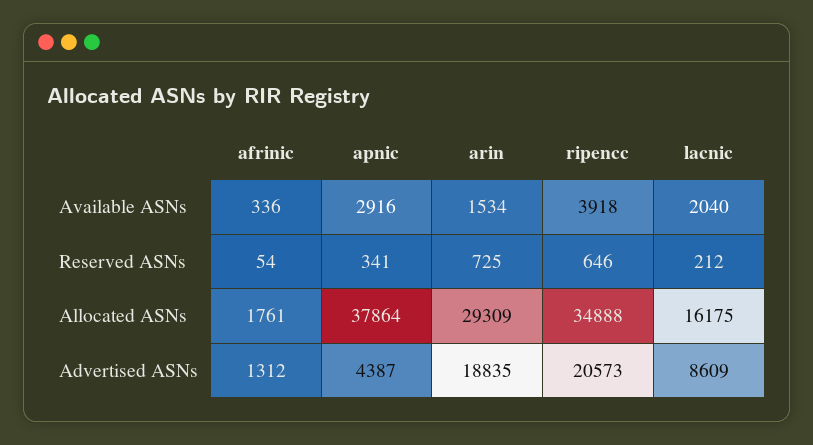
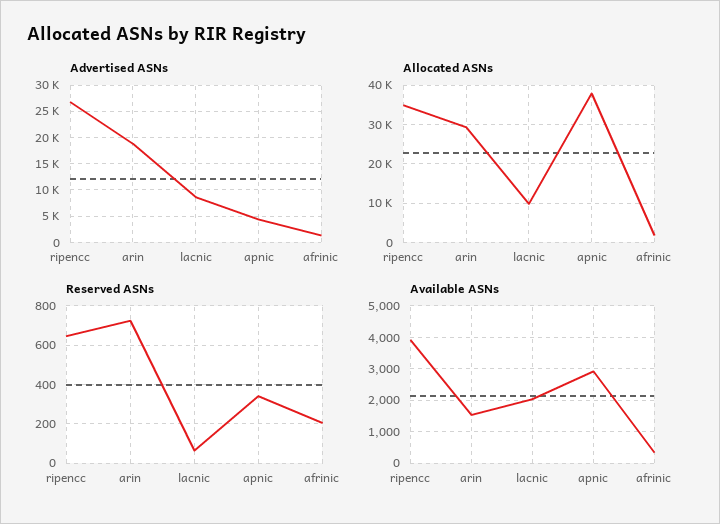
  {
    "Available ASNs": {
      "afrinic": 336,
      "apnic": 2916,
      "arin": 1534,
      "ripencc": 3918,
      "lacnic": 2040
    },
    "Reserved ASNs": {
-     "afrinic": 54,
+     "afrinic": 200,
      "apnic": 341,
      "arin": 725,
      "ripencc": 646,
-     "lacnic": 212
+     "lacnic": 50
    },
    "Allocated ASNs": {
      "afrinic": 1761,
      "apnic": 37864,
      "arin": 29309,
      "ripencc": 34888,
-     "lacnic": 16175
+     "lacnic": 10000
    },
    "Advertised ASNs": {
      "afrinic": 1312,
      "apnic": 4387,
      "arin": 18835,
-     "ripencc": 20573,
+     "ripencc": 27500,
      "lacnic": 8609
    }
  }

